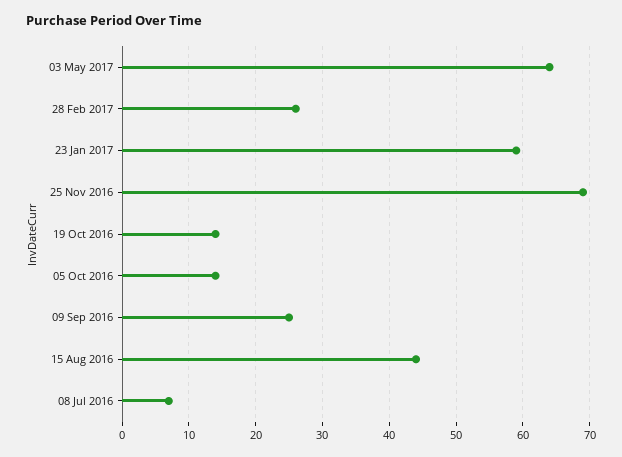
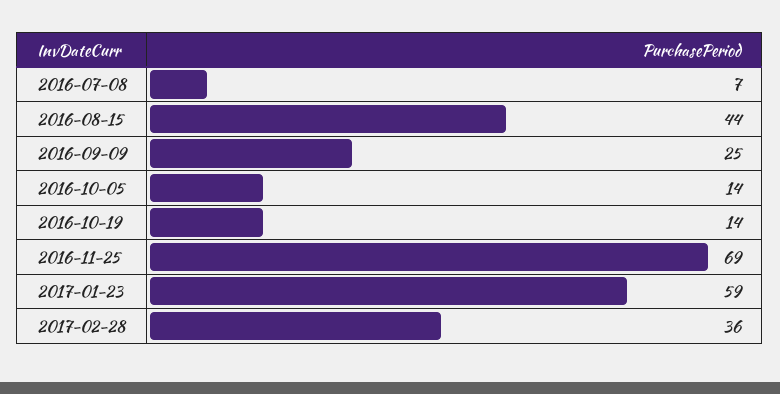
  {
-   "03 May 2017": 64,
-   "28 Feb 2017": 26,
+   "28 Feb 2017": 36,
    "23 Jan 2017": 59,
    "25 Nov 2016": 69,
    "19 Oct 2016": 14,
    "05 Oct 2016": 14,
    "09 Sep 2016": 25,
    "15 Aug 2016": 44,
    "08 Jul 2016": 7
  }

